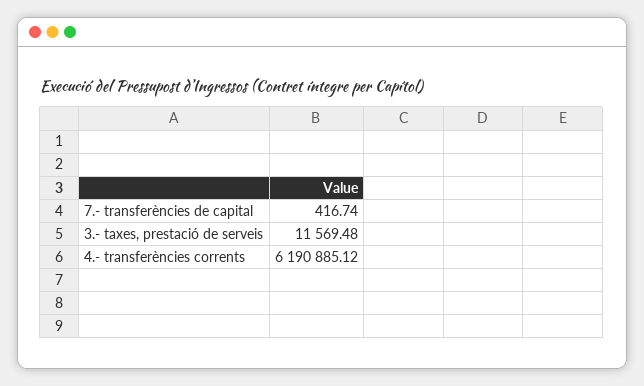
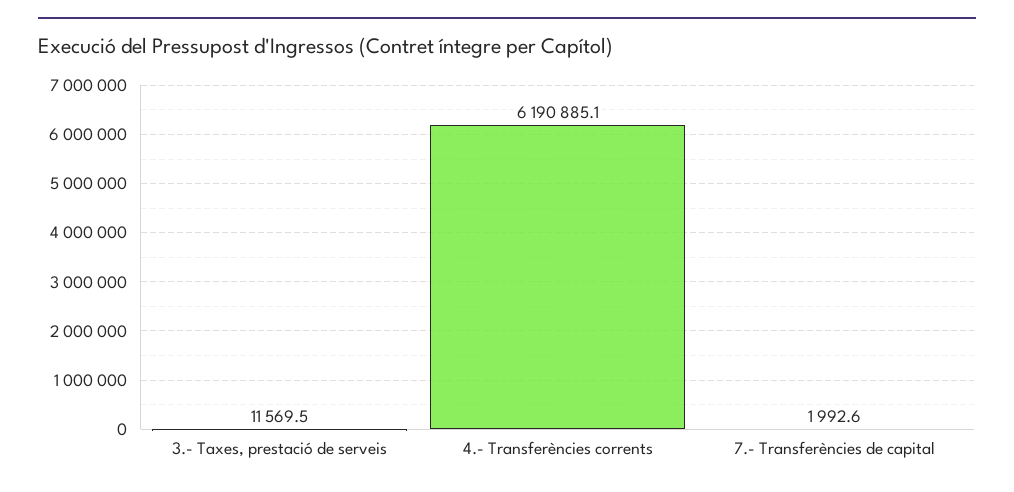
  {
-   "7.- transferències de capital": 416.74,
+   "7.- transferències de capital": 1992.6,
    "3.- taxes, prestació de serveis": 11569.48,
    "4.- transferències corrents": 6190885.12
  }

